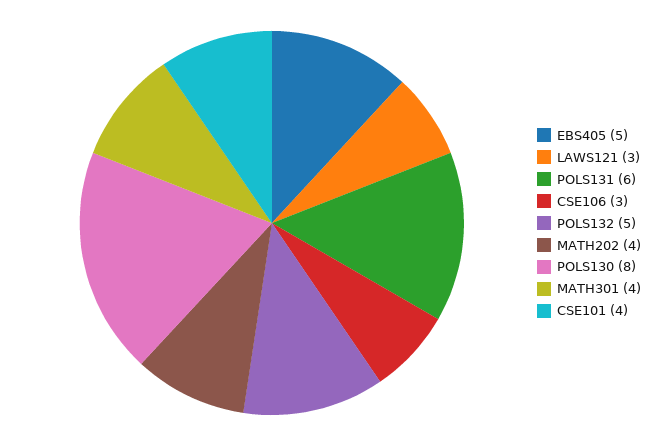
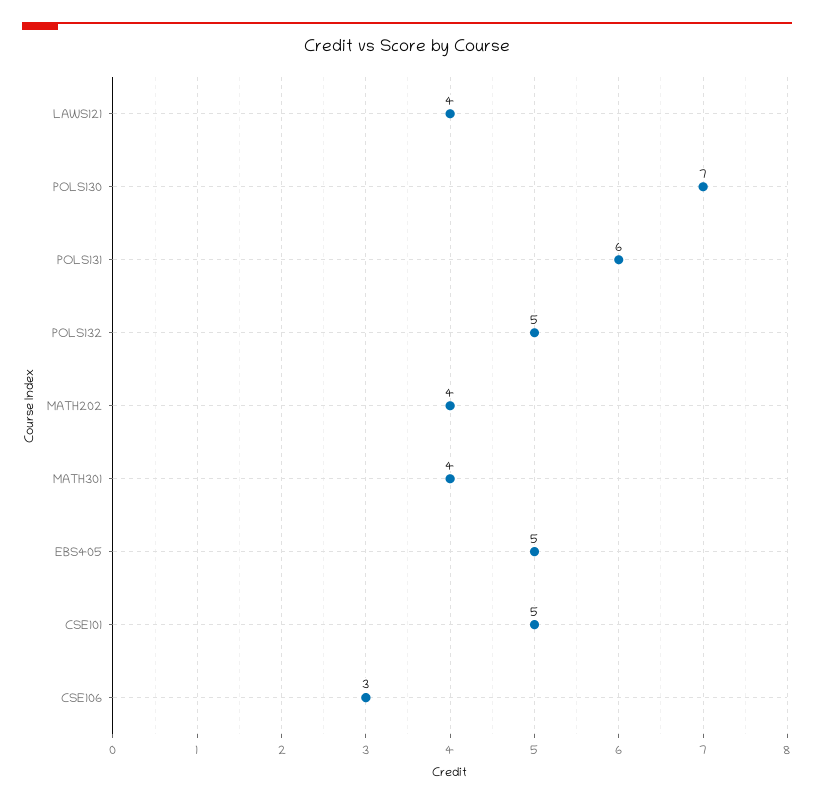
  {
    "EBS405": 5,
-   "LAWS121": 3,
+   "LAWS121": 4,
    "POLS131": 6,
    "CSE106": 3,
    "POLS132": 5,
    "MATH202": 4,
-   "POLS130": 8,
+   "POLS130": 7,
    "MATH301": 4,
-   "CSE101": 4
+   "CSE101": 5
  }

